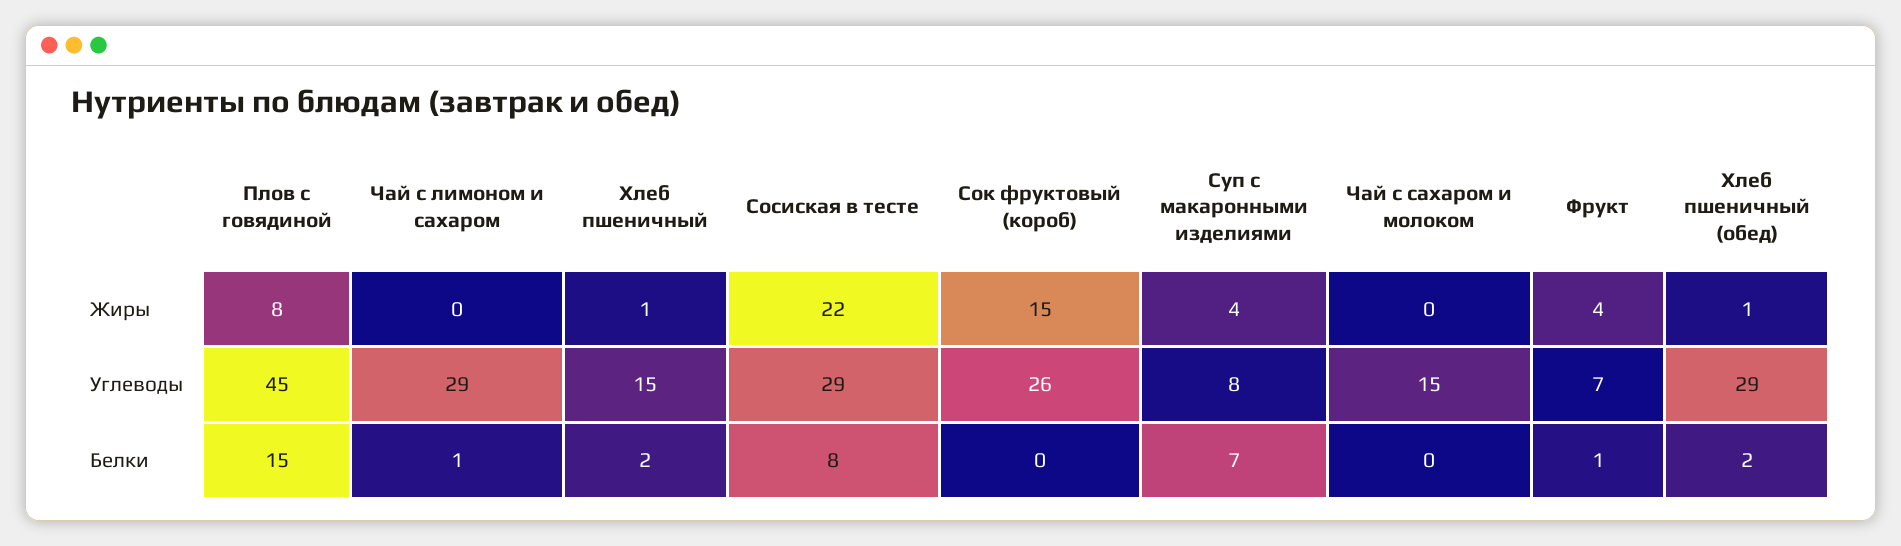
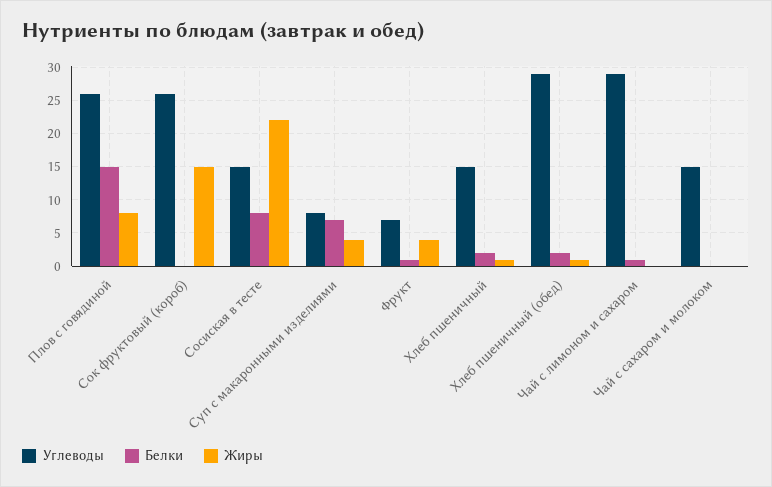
  {
    "Жиры": {
      "Плов с говядиной": 8,
      "Чай с лимоном и сахаром": 0,
      "Хлеб пшеничный": 1,
      "Сосиская в тесте": 22,
      "Сок фруктовый (короб)": 15,
      "Суп с макаронными изделиями": 4,
      "Чай с сахаром и молоком": 0,
      "Фрукт": 4,
      "Хлеб пшеничный (обед)": 1
    },
    "Углеводы": {
-     "Плов с говядиной": 45,
+     "Плов с говядиной": 26,
      "Чай с лимоном и сахаром": 29,
      "Хлеб пшеничный": 15,
-     "Сосиская в тесте": 29,
+     "Сосиская в тесте": 15,
      "Сок фруктовый (короб)": 26,
      "Суп с макаронными изделиями": 8,
      "Чай с сахаром и молоком": 15,
      "Фрукт": 7,
      "Хлеб пшеничный (обед)": 29
    },
    "Белки": {
      "Плов с говядиной": 15,
      "Чай с лимоном и сахаром": 1,
      "Хлеб пшеничный": 2,
      "Сосиская в тесте": 8,
      "Сок фруктовый (короб)": 0,
      "Суп с макаронными изделиями": 7,
      "Чай с сахаром и молоком": 0,
      "Фрукт": 1,
      "Хлеб пшеничный (обед)": 2
    }
  }

